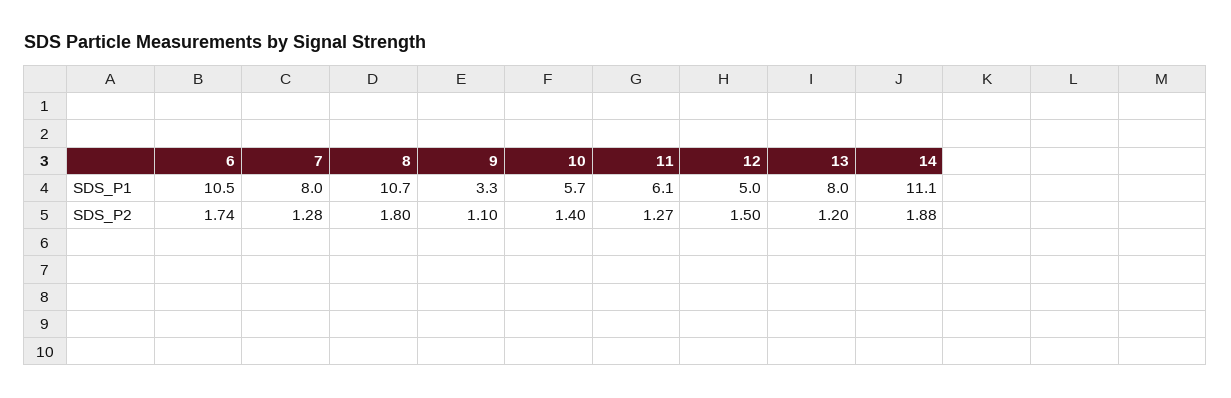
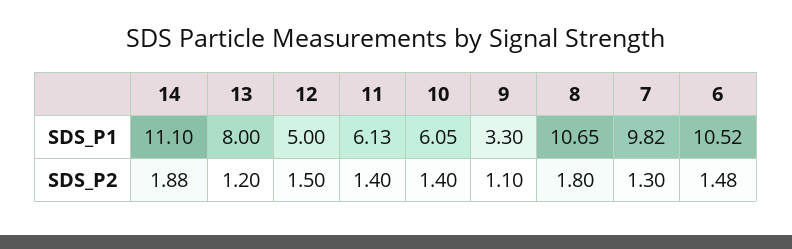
  {
    "6": {
      "SDS_P1": 10.52,
-     "SDS_P2": 1.74
+     "SDS_P2": 1.48
    },
    "7": {
-     "SDS_P1": 8,
+     "SDS_P1": 9.82,
-     "SDS_P2": 1.28
+     "SDS_P2": 1.3
    },
    "8": {
      "SDS_P1": 10.65,
      "SDS_P2": 1.8
    },
    "9": {
      "SDS_P1": 3.3,
      "SDS_P2": 1.1
    },
    "10": {
-     "SDS_P1": 5.7,
+     "SDS_P1": 6.05,
      "SDS_P2": 1.4
    },
    "11": {
      "SDS_P1": 6.13,
-     "SDS_P2": 1.27
+     "SDS_P2": 1.4
    },
    "12": {
      "SDS_P1": 5,
      "SDS_P2": 1.5
    },
    "13": {
      "SDS_P1": 8,
      "SDS_P2": 1.2
    },
    "14": {
      "SDS_P1": 11.1,
      "SDS_P2": 1.88
    }
  }

